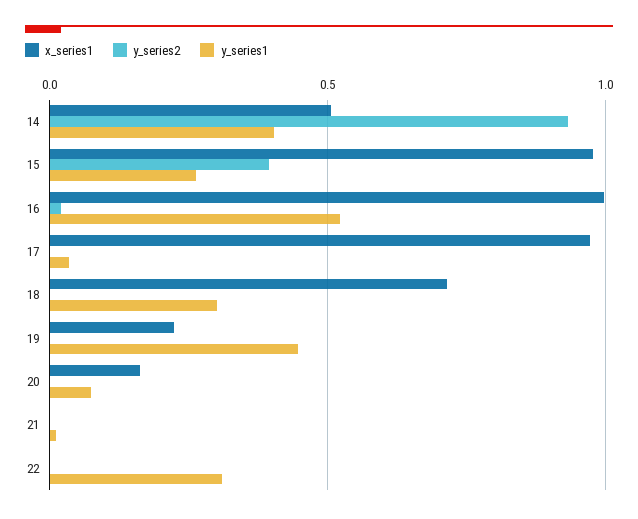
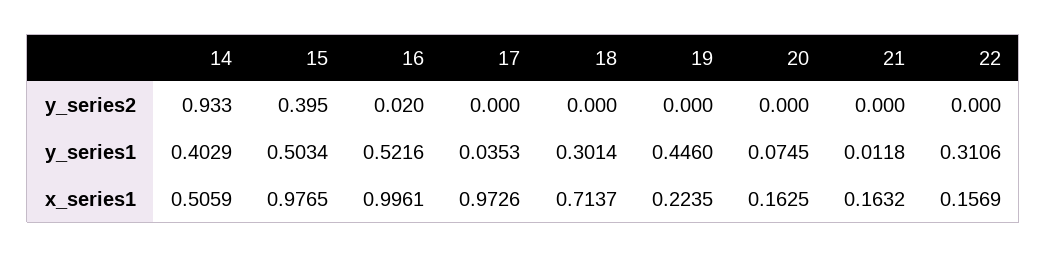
  {
    "x_series1": {
      "14": 0.5059,
      "15": 0.9765,
      "16": 0.9961,
      "17": 0.9726,
      "18": 0.7137,
      "19": 0.2235,
      "20": 0.1625,
-     "21": 0,
+     "21": 0.1632,
-     "22": 0
+     "22": 0.1569
    },
    "y_series2": {
      "14": 0.933,
      "15": 0.395,
      "16": 0.02,
      "17": 0,
      "18": 0,
      "19": 0,
      "20": 0,
      "21": 0,
      "22": 0
    },
    "y_series1": {
      "14": 0.4029,
-     "15": 0.25,
+     "15": 0.5034,
      "16": 0.5216,
      "17": 0.0353,
      "18": 0.3014,
      "19": 0.446,
      "20": 0.0745,
      "21": 0.0118,
      "22": 0.3106
    }
  }

